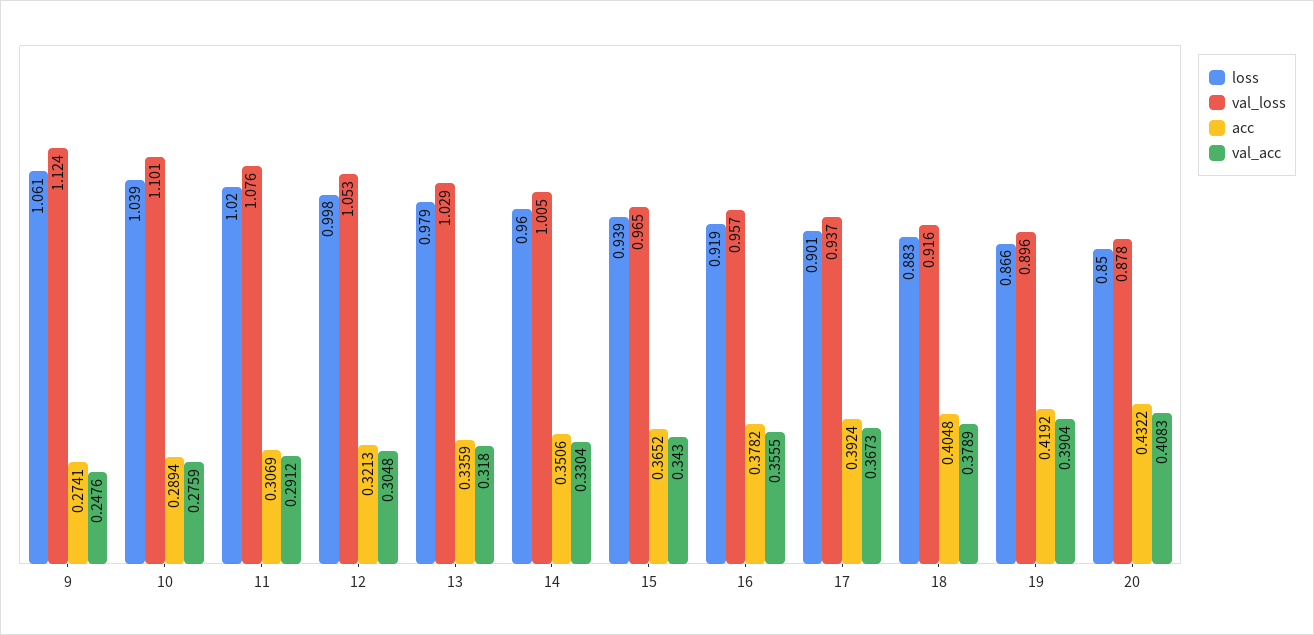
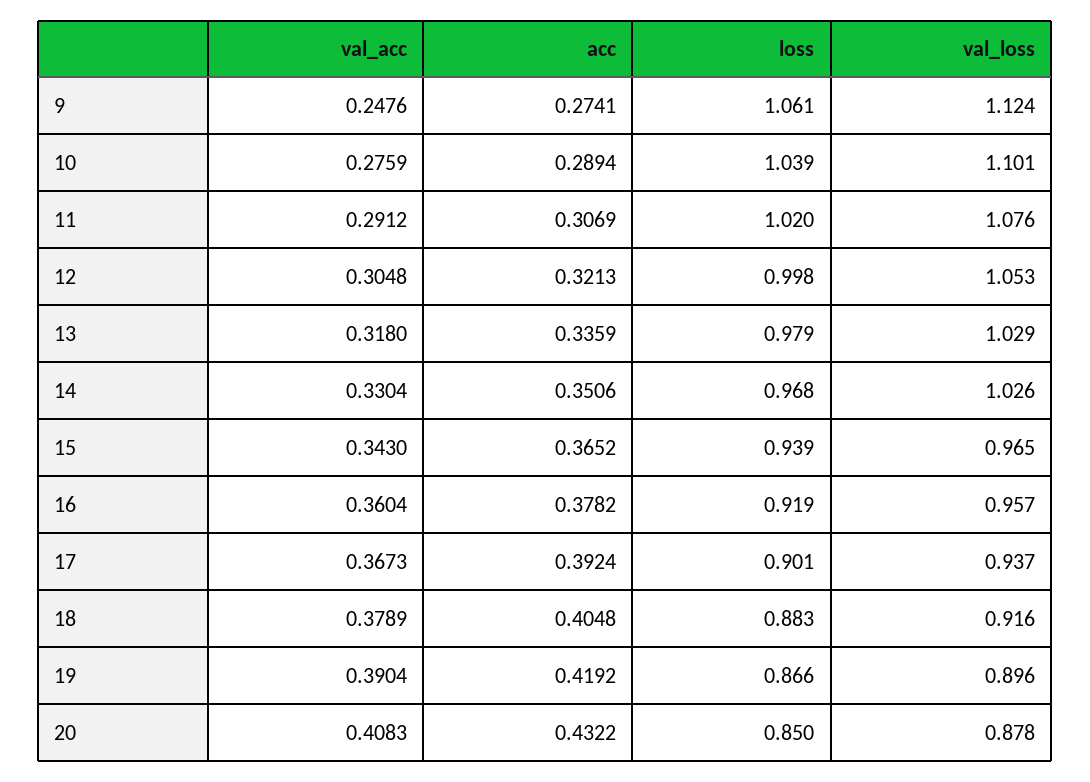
  {
    "loss": {
      "9": 1.061,
      "10": 1.039,
      "11": 1.02,
      "12": 0.998,
      "13": 0.979,
-     "14": 0.96,
+     "14": 0.968,
      "15": 0.939,
      "16": 0.919,
      "17": 0.901,
      "18": 0.883,
      "19": 0.866,
      "20": 0.85
    },
    "val_loss": {
      "9": 1.124,
      "10": 1.101,
      "11": 1.076,
      "12": 1.053,
      "13": 1.029,
-     "14": 1.005,
+     "14": 1.026,
      "15": 0.965,
      "16": 0.957,
      "17": 0.937,
      "18": 0.916,
      "19": 0.896,
      "20": 0.878
    },
    "acc": {
      "9": 0.2741,
      "10": 0.2894,
      "11": 0.3069,
      "12": 0.3213,
      "13": 0.3359,
      "14": 0.3506,
      "15": 0.3652,
      "16": 0.3782,
      "17": 0.3924,
      "18": 0.4048,
      "19": 0.4192,
      "20": 0.4322
    },
    "val_acc": {
      "9": 0.2476,
      "10": 0.2759,
      "11": 0.2912,
      "12": 0.3048,
      "13": 0.318,
      "14": 0.3304,
      "15": 0.343,
-     "16": 0.3555,
+     "16": 0.3604,
      "17": 0.3673,
      "18": 0.3789,
      "19": 0.3904,
      "20": 0.4083
    }
  }

